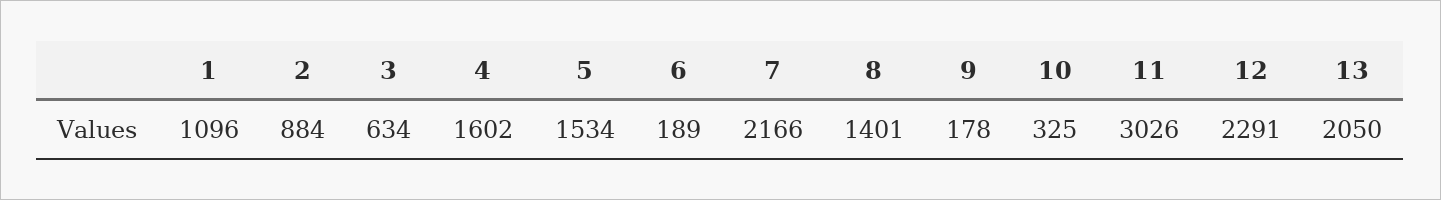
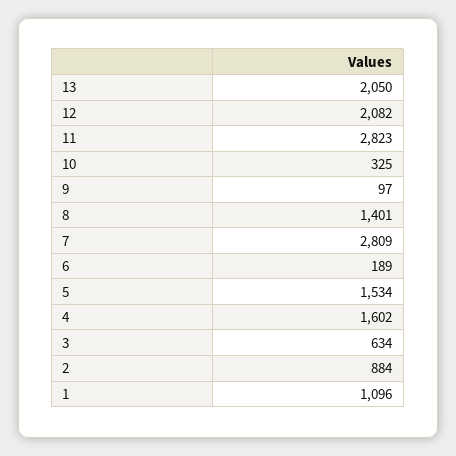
  {
    "1": 1096,
    "2": 884,
    "3": 634,
    "4": 1602,
    "5": 1534,
    "6": 189,
-   "7": 2166,
+   "7": 2809,
    "8": 1401,
-   "9": 178,
+   "9": 97,
    "10": 325,
-   "11": 3026,
+   "11": 2823,
-   "12": 2291,
+   "12": 2082,
    "13": 2050
  }

